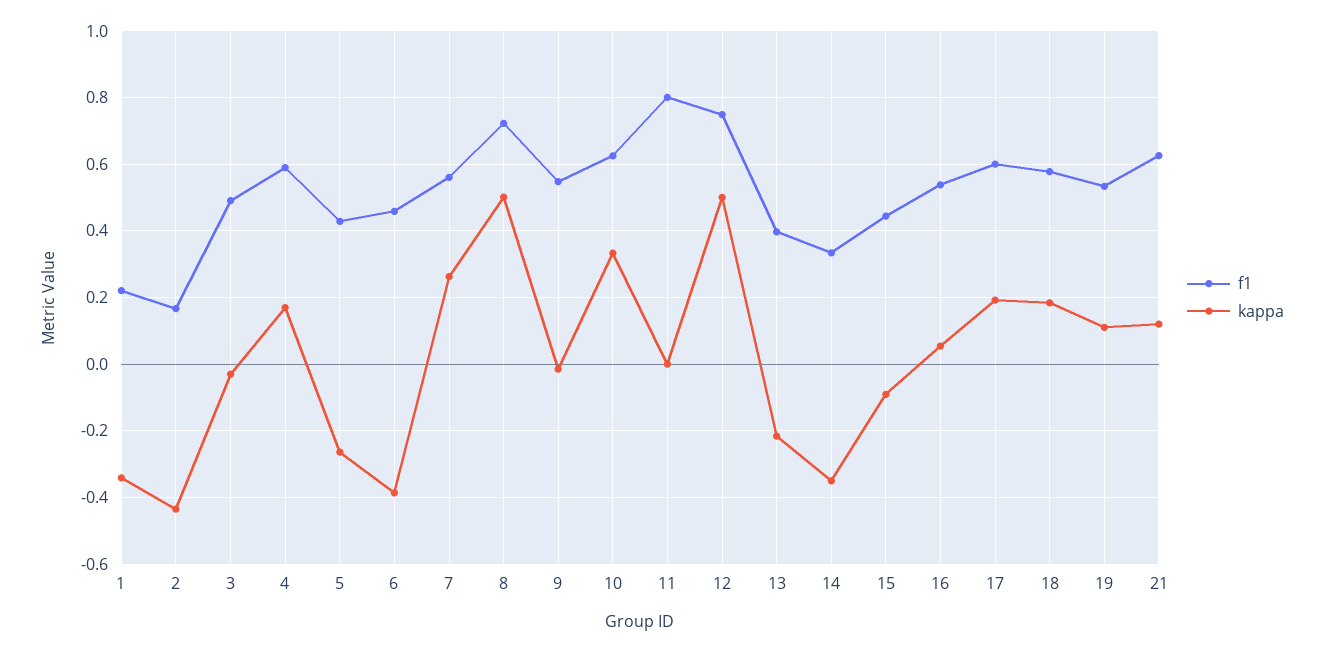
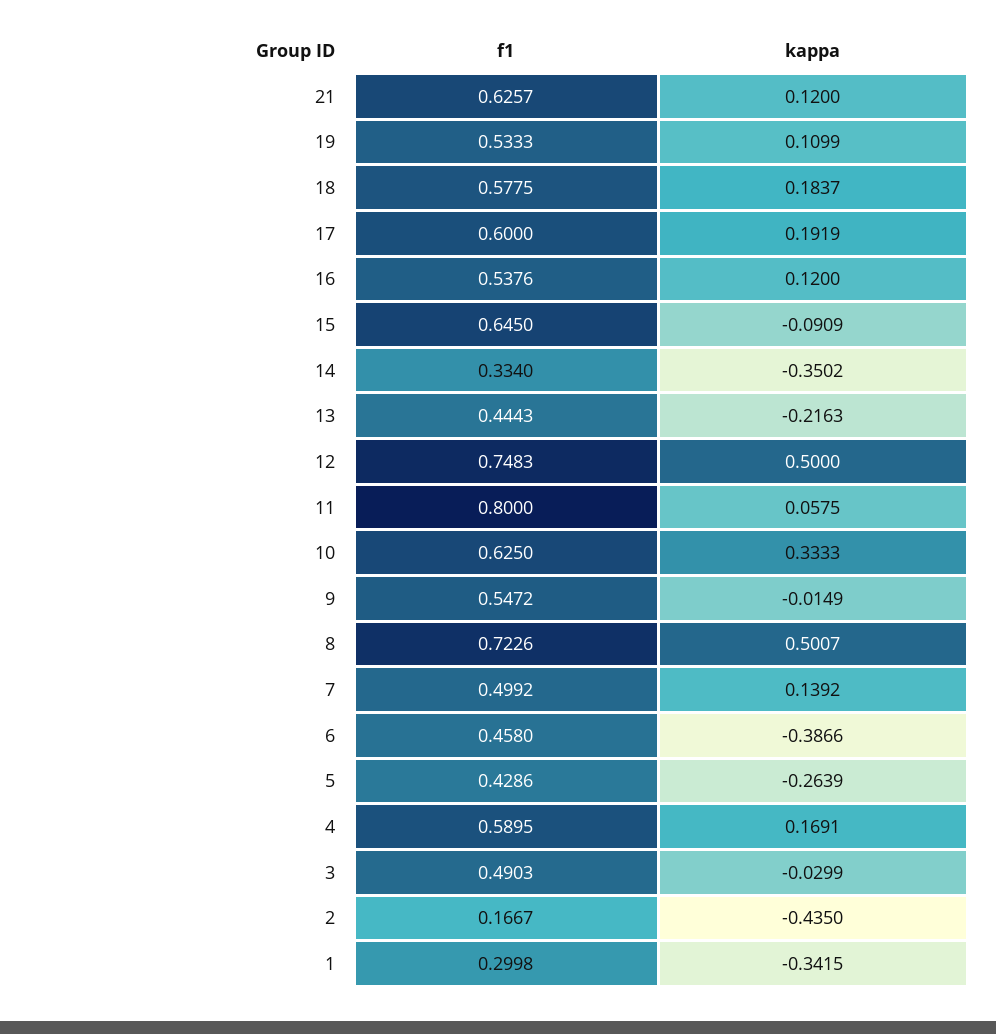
  {
    "f1": {
-     "1": 0.22,
+     "1": 0.2998,
      "2": 0.1667,
      "3": 0.4903,
      "4": 0.5895,
      "5": 0.4286,
      "6": 0.458,
-     "7": 0.56,
+     "7": 0.4992,
      "8": 0.7226,
      "9": 0.5472,
      "10": 0.625,
      "11": 0.8,
      "12": 0.7483,
-     "13": 0.4,
+     "13": 0.4443,
      "14": 0.334,
-     "15": 0.44,
+     "15": 0.645,
      "16": 0.5376,
      "17": 0.6,
      "18": 0.5775,
      "19": 0.5333,
      "21": 0.6257
    },
    "kappa": {
      "1": -0.3415,
      "2": -0.435,
      "3": -0.0299,
      "4": 0.1691,
      "5": -0.2639,
      "6": -0.3866,
-     "7": 0.26,
+     "7": 0.1392,
      "8": 0.5007,
      "9": -0.0149,
      "10": 0.3333,
-     "11": 0,
+     "11": 0.0575,
      "12": 0.5,
      "13": -0.2163,
      "14": -0.3502,
      "15": -0.0909,
-     "16": 0.06,
+     "16": 0.12,
      "17": 0.1919,
      "18": 0.1837,
      "19": 0.1099,
      "21": 0.12
    }
  }

